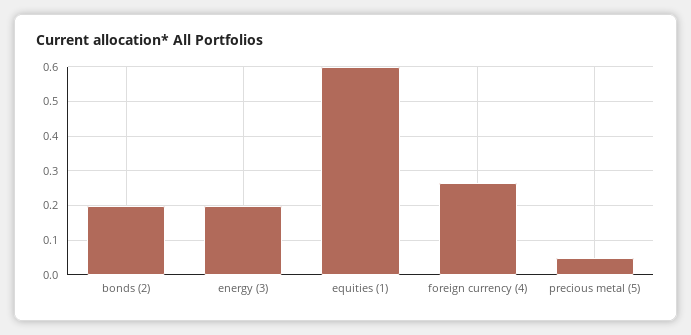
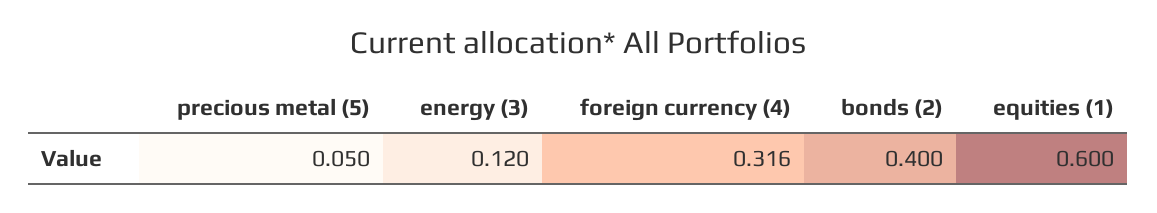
  {
-   "bonds (2)": 0.2,
+   "bonds (2)": 0.4,
-   "energy (3)": 0.2,
+   "energy (3)": 0.12,
    "equities (1)": 0.6,
-   "foreign currency (4)": 0.26,
+   "foreign currency (4)": 0.316,
    "precious metal (5)": 0.05
  }

